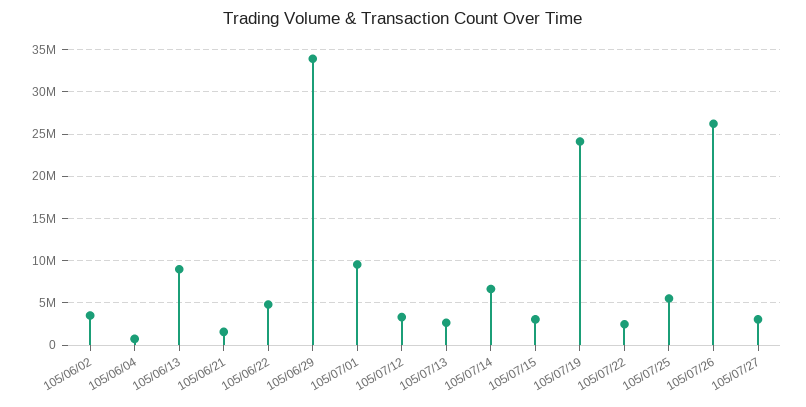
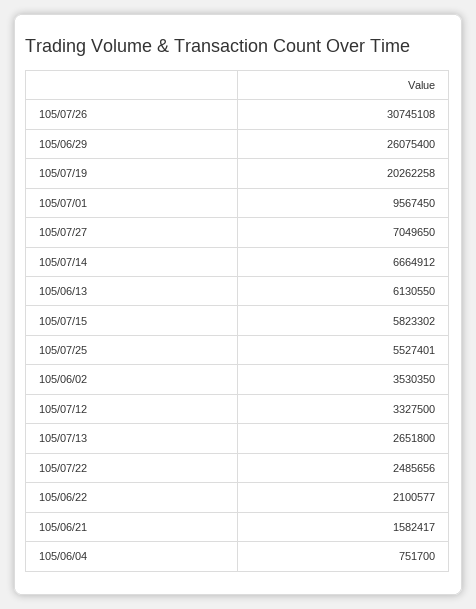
  {
    "105/06/02": 3530350,
    "105/06/04": 751700,
-   "105/06/13": 9000000,
+   "105/06/13": 6130550,
    "105/06/21": 1582417,
-   "105/06/22": 5000000,
+   "105/06/22": 2100577,
-   "105/06/29": 34000000,
+   "105/06/29": 26075400,
    "105/07/01": 9567450,
    "105/07/12": 3327500,
    "105/07/13": 2651800,
    "105/07/14": 6664912,
-   "105/07/15": 3000000,
+   "105/07/15": 5823302,
-   "105/07/19": 24000000,
+   "105/07/19": 20262258,
    "105/07/22": 2485656,
    "105/07/25": 5527401,
-   "105/07/26": 26000000,
+   "105/07/26": 30745108,
-   "105/07/27": 3000000
+   "105/07/27": 7049650
  }

